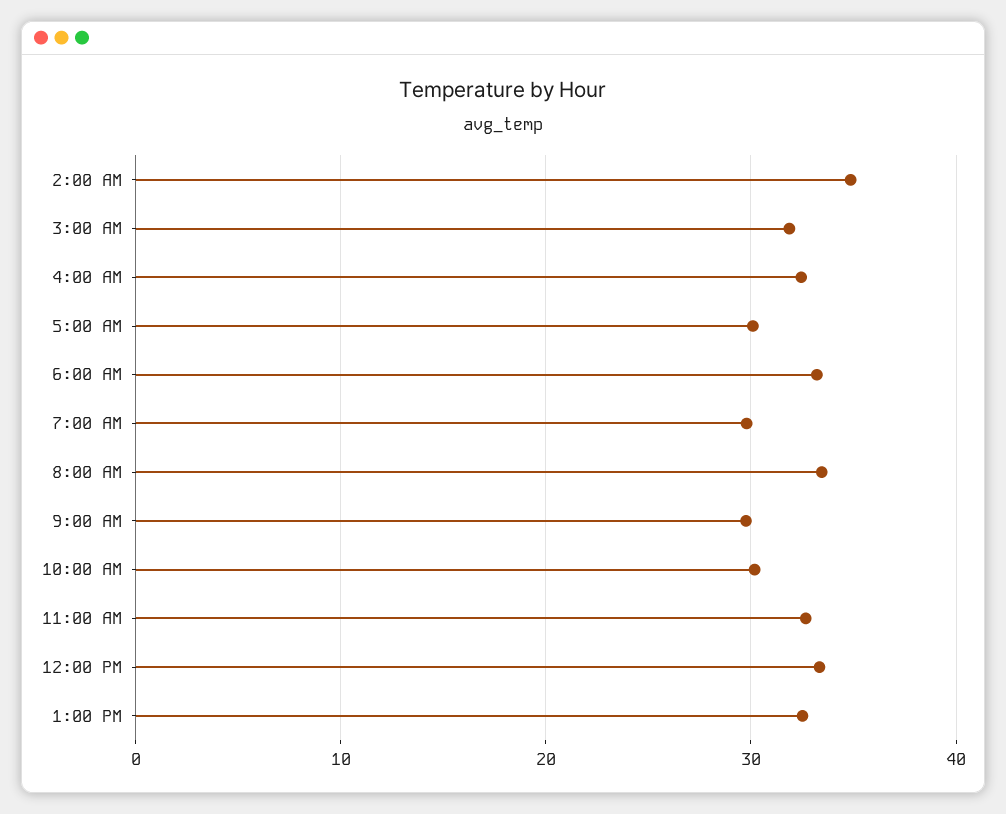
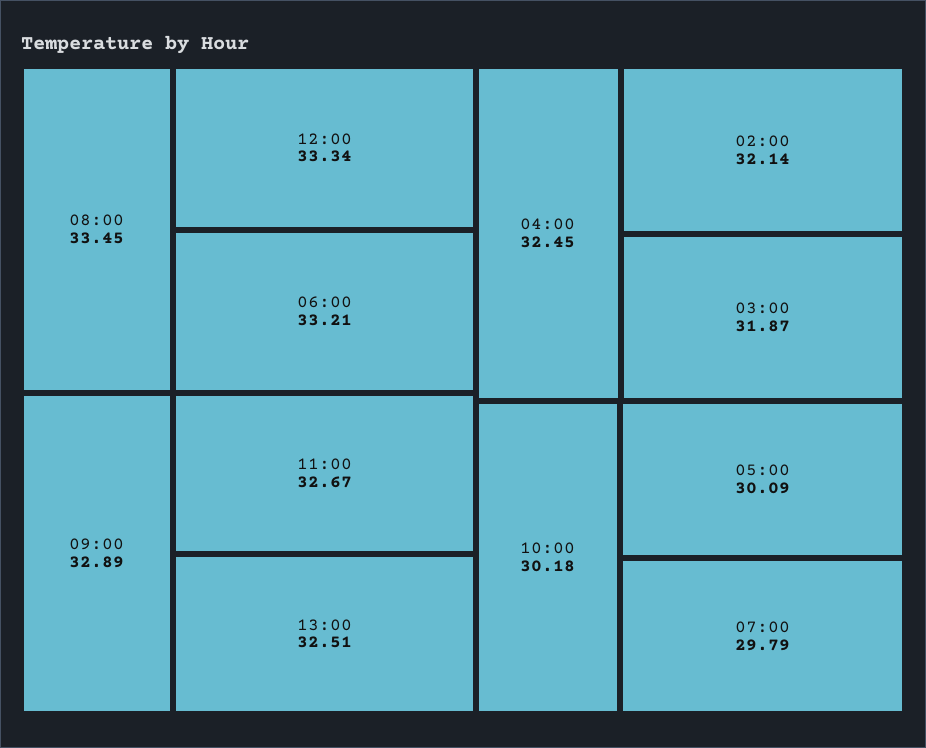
  {
-   "2:00 AM": 35,
+   "2:00 AM": 32.14,
    "3:00 AM": 31.87,
    "4:00 AM": 32.45,
    "5:00 AM": 30.09,
    "6:00 AM": 33.21,
    "7:00 AM": 29.79,
    "8:00 AM": 33.45,
-   "9:00 AM": 30,
+   "9:00 AM": 32.89,
    "10:00 AM": 30.18,
    "11:00 AM": 32.67,
    "12:00 PM": 33.34,
    "1:00 PM": 32.51
  }

